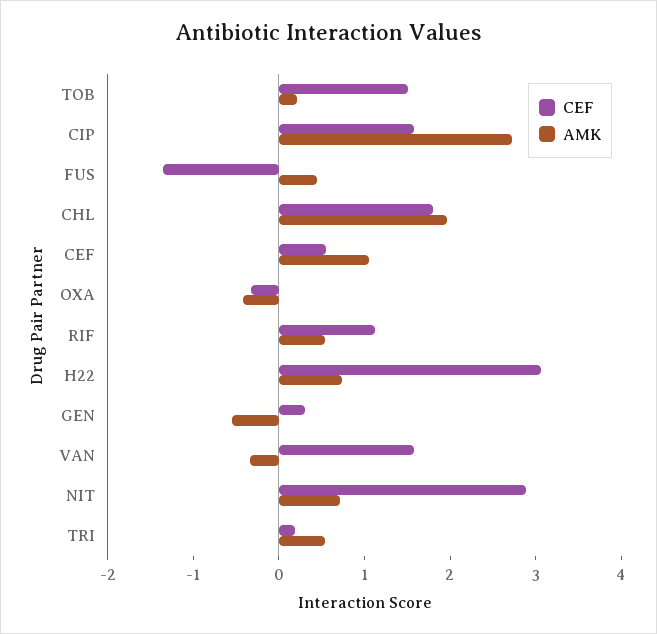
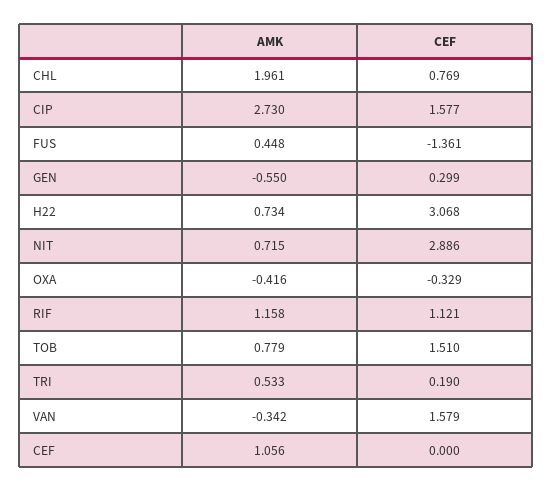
  {
    "CEF": {
      "TOB": 1.51,
      "CIP": 1.577,
      "FUS": -1.361,
-     "CHL": 1.8,
+     "CHL": 0.769,
-     "CEF": 0.6,
+     "CEF": 0,
      "OXA": -0.329,
      "RIF": 1.121,
      "H22": 3.068,
      "GEN": 0.299,
      "VAN": 1.579,
      "NIT": 2.886,
      "TRI": 0.19
    },
    "AMK": {
-     "TOB": 0.2,
+     "TOB": 0.779,
      "CIP": 2.73,
      "FUS": 0.448,
      "CHL": 1.961,
      "CEF": 1.056,
      "OXA": -0.416,
-     "RIF": 0.6,
+     "RIF": 1.158,
      "H22": 0.734,
      "GEN": -0.55,
      "VAN": -0.342,
      "NIT": 0.715,
      "TRI": 0.533
    }
  }

